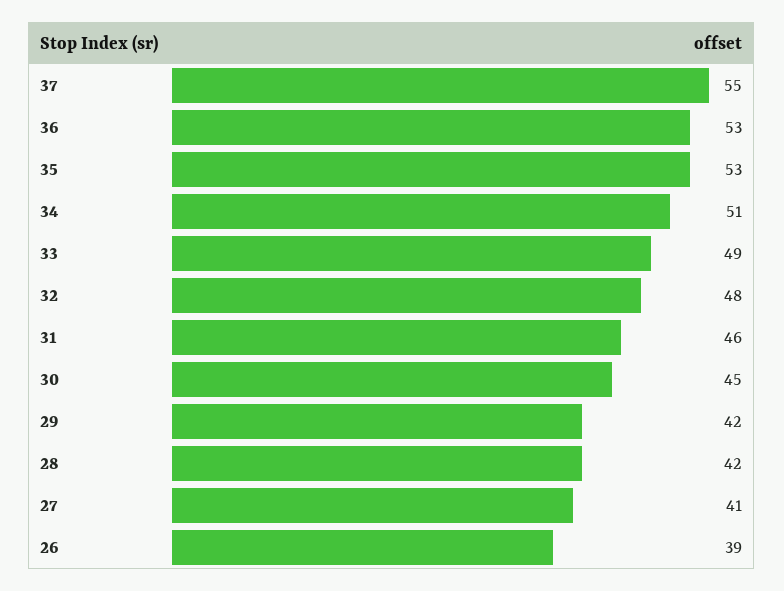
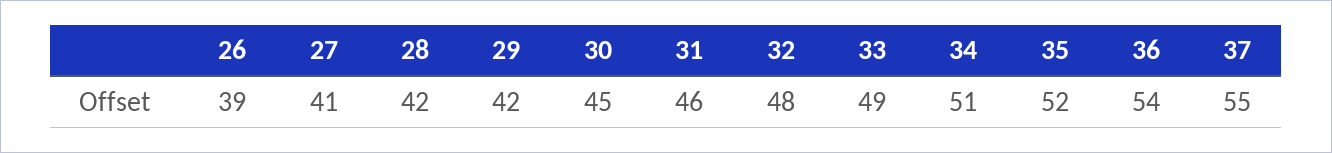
  {
    "37": 55,
-   "36": 53,
+   "36": 54,
-   "35": 53,
+   "35": 52,
    "34": 51,
    "33": 49,
    "32": 48,
    "31": 46,
    "30": 45,
    "29": 42,
    "28": 42,
    "27": 41,
    "26": 39
  }

